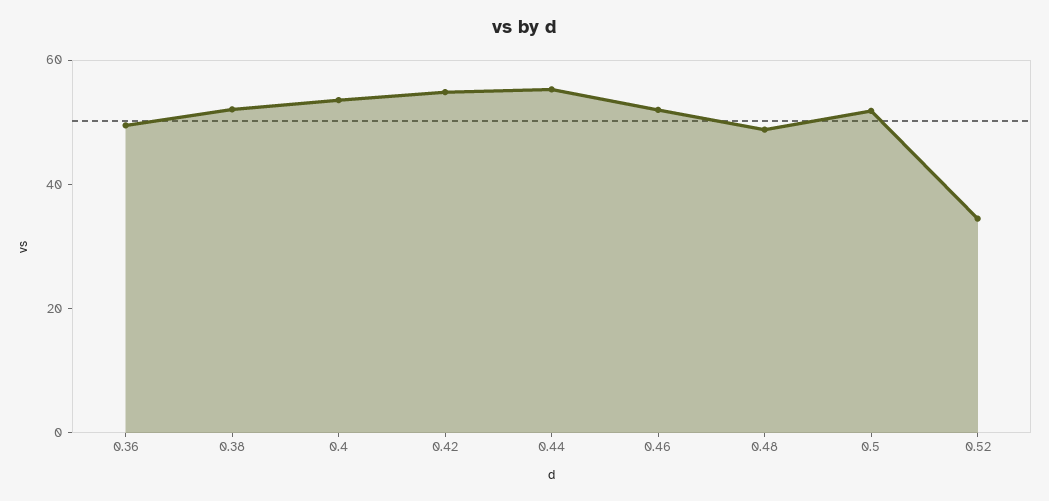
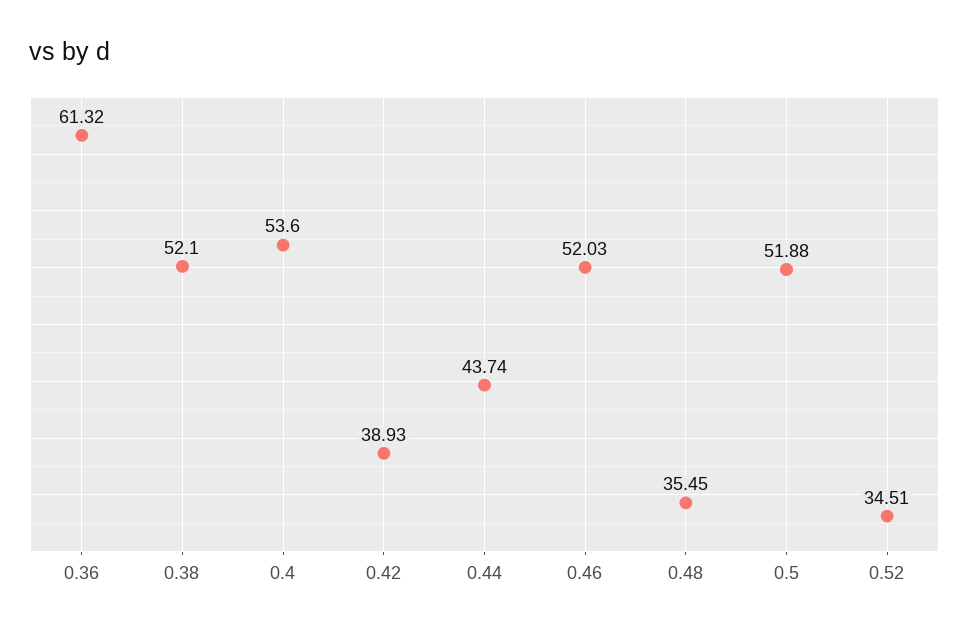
  {
-   "0.36": 50,
+   "0.36": 61.32,
    "0.38": 52.1,
    "0.4": 53.6,
-   "0.42": 55,
+   "0.42": 38.93,
-   "0.44": 55,
+   "0.44": 43.74,
    "0.46": 52.03,
-   "0.48": 50,
+   "0.48": 35.45,
    "0.5": 51.88,
    "0.52": 34.51
  }

